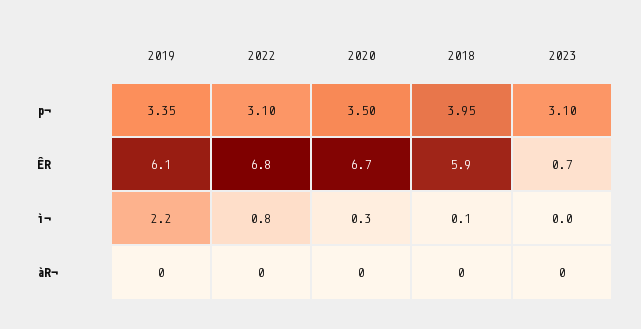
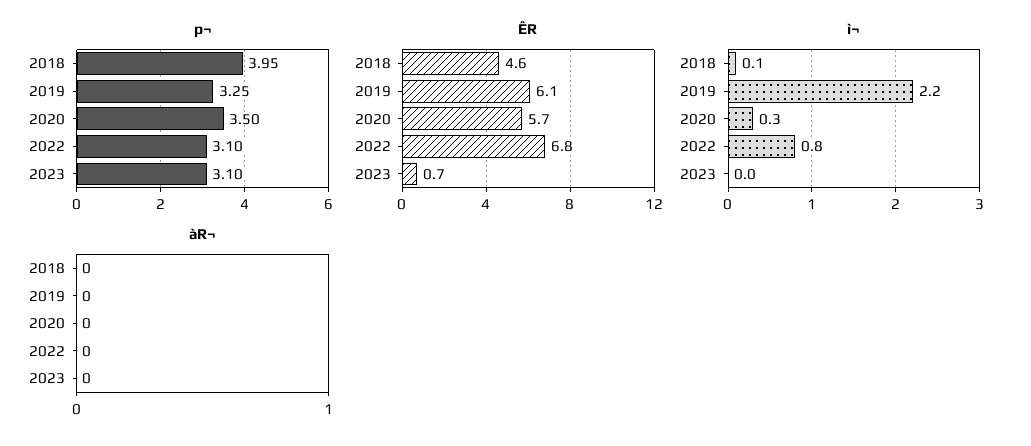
  {
    "p¬": {
-     "2019": 3.35,
+     "2019": 3.25,
      "2022": 3.1,
      "2020": 3.5,
      "2018": 3.95,
      "2023": 3.1
    },
    "ÊR": {
      "2019": 6.1,
      "2022": 6.8,
-     "2020": 6.7,
+     "2020": 5.7,
-     "2018": 5.9,
+     "2018": 4.6,
      "2023": 0.7
    },
    "ì¬": {
      "2019": 2.2,
      "2022": 0.8,
      "2020": 0.3,
      "2018": 0.1,
      "2023": 0
    },
    "àR¬": {
      "2019": 0,
      "2022": 0,
      "2020": 0,
      "2018": 0,
      "2023": 0
    }
  }

